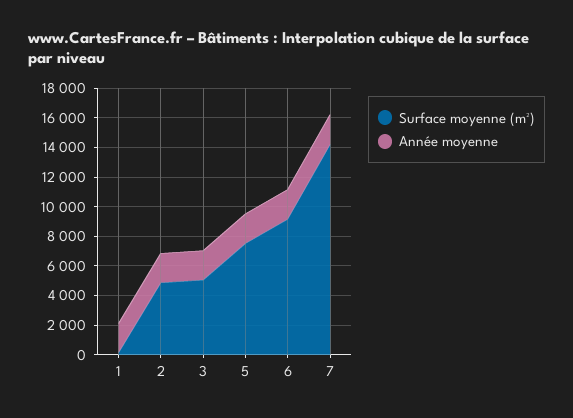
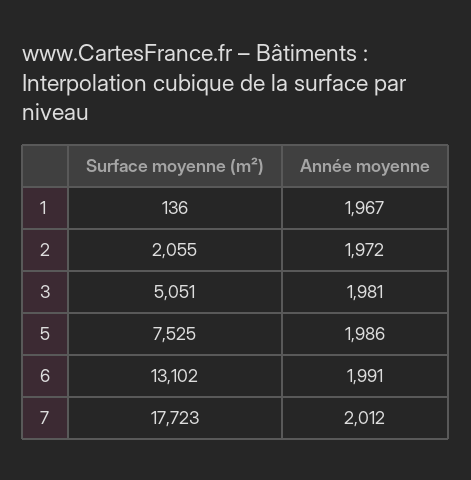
  {
    "Surface moyenne (m²)": {
      "1": 136,
-     "2": 5000,
+     "2": 2055,
      "3": 5051,
      "5": 7525,
-     "6": 9000,
+     "6": 13102,
-     "7": 14000
+     "7": 17723
    },
    "Année moyenne": {
      "1": 1967,
      "2": 1972,
      "3": 1981,
      "5": 1986,
      "6": 1991,
      "7": 2012
    }
  }

